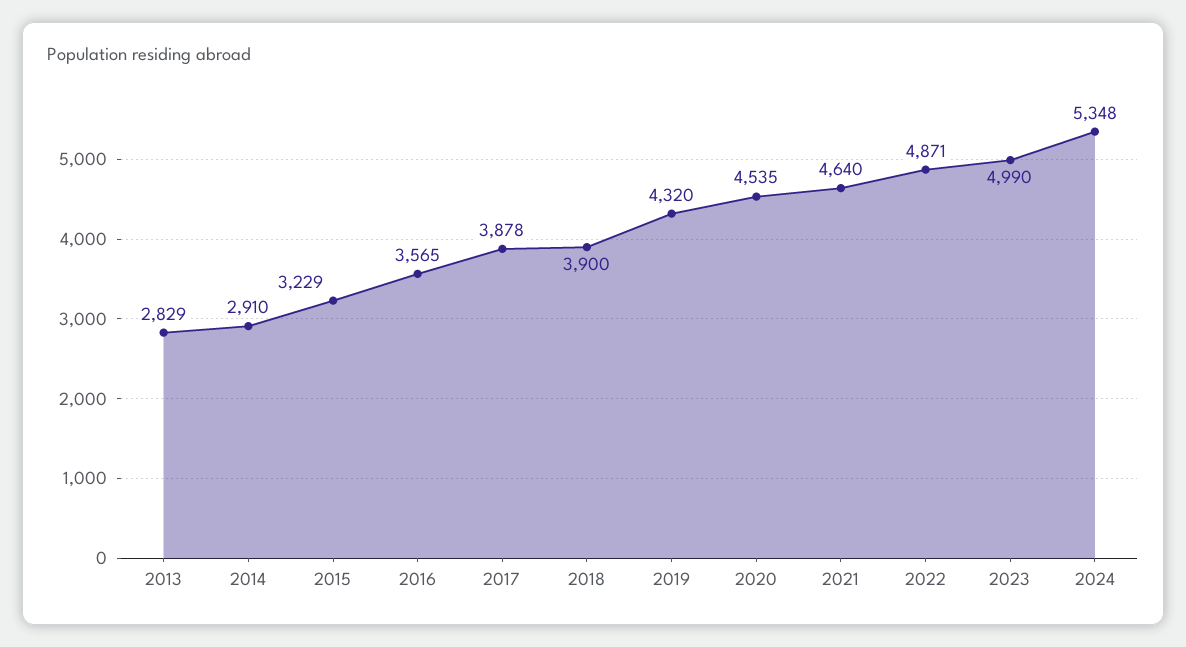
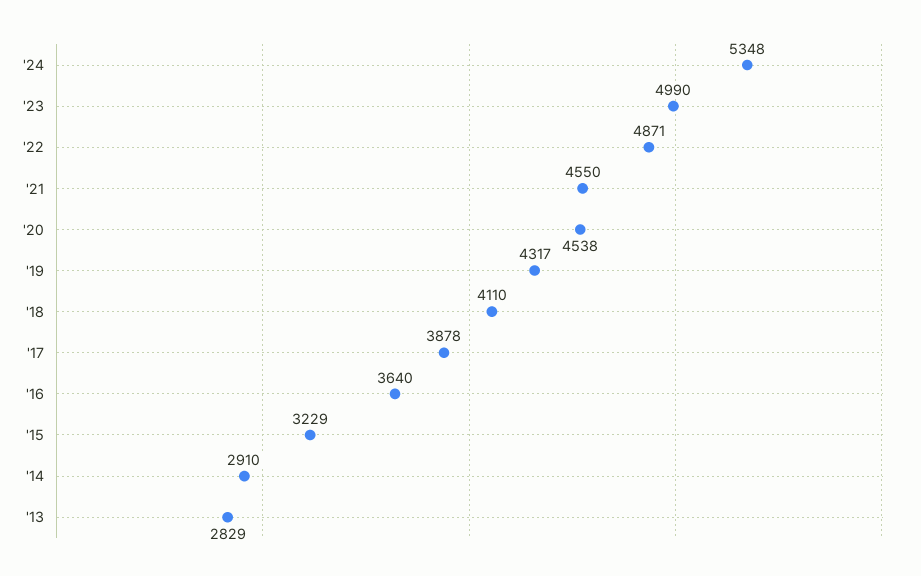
  {
    "2013": 2829,
    "2014": 2910,
    "2015": 3229,
-   "2016": 3565,
+   "2016": 3640,
    "2017": 3878,
-   "2018": 3900,
+   "2018": 4110,
-   "2019": 4320,
+   "2019": 4317,
-   "2020": 4535,
+   "2020": 4538,
-   "2021": 4640,
+   "2021": 4550,
    "2022": 4871,
    "2023": 4990,
    "2024": 5348
  }

